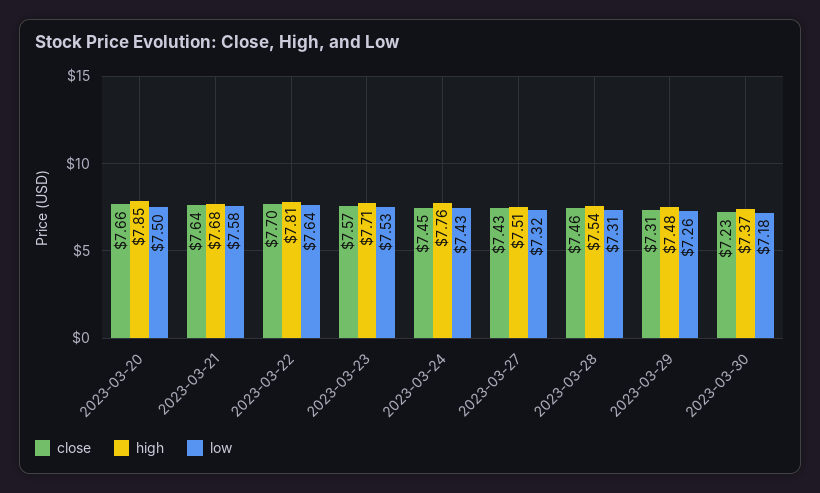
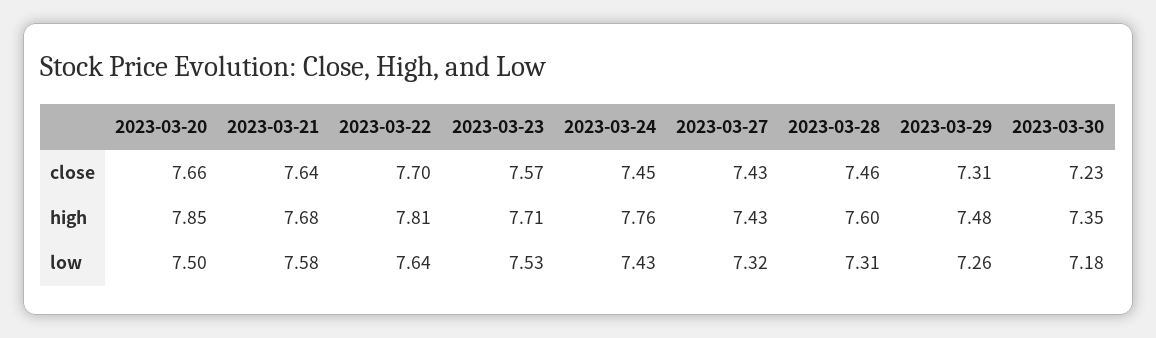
  {
    "close": {
      "2023-03-20": 7.66,
      "2023-03-21": 7.64,
      "2023-03-22": 7.7,
      "2023-03-23": 7.57,
      "2023-03-24": 7.45,
      "2023-03-27": 7.43,
      "2023-03-28": 7.46,
      "2023-03-29": 7.31,
      "2023-03-30": 7.23
    },
    "high": {
      "2023-03-20": 7.85,
      "2023-03-21": 7.68,
      "2023-03-22": 7.81,
      "2023-03-23": 7.71,
      "2023-03-24": 7.76,
-     "2023-03-27": 7.51,
+     "2023-03-27": 7.43,
-     "2023-03-28": 7.54,
+     "2023-03-28": 7.6,
      "2023-03-29": 7.48,
-     "2023-03-30": 7.37
+     "2023-03-30": 7.35
    },
    "low": {
      "2023-03-20": 7.5,
      "2023-03-21": 7.58,
      "2023-03-22": 7.64,
      "2023-03-23": 7.53,
      "2023-03-24": 7.43,
      "2023-03-27": 7.32,
      "2023-03-28": 7.31,
      "2023-03-29": 7.26,
      "2023-03-30": 7.18
    }
  }

